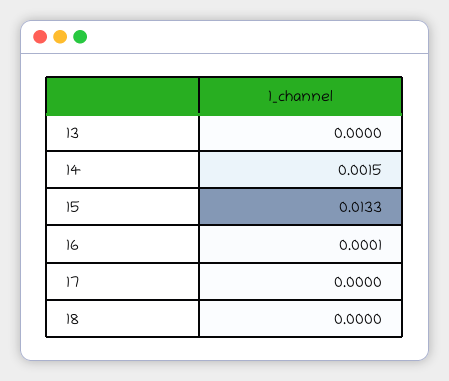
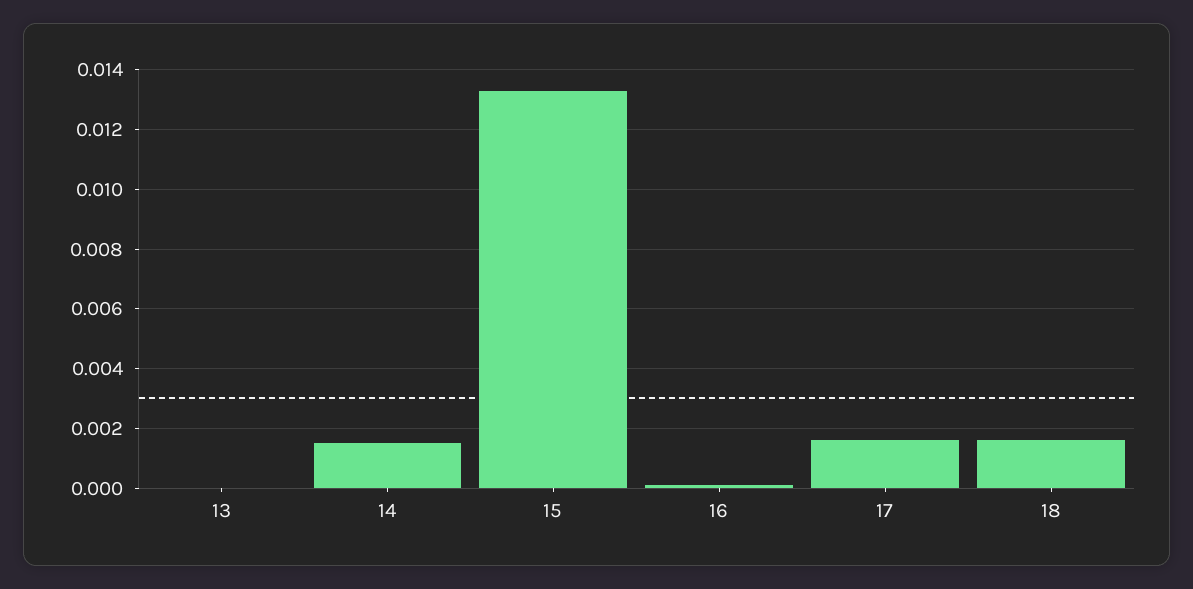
  {
    "13": 0,
    "14": 0.0015,
    "15": 0.0133,
    "16": 0.0001,
-   "17": 0,
+   "17": 0.0015,
-   "18": 0
+   "18": 0.0015
  }

